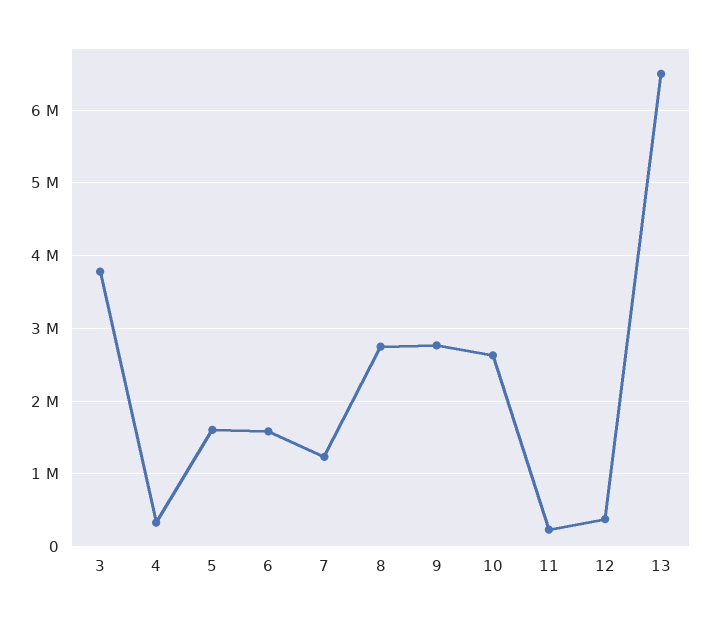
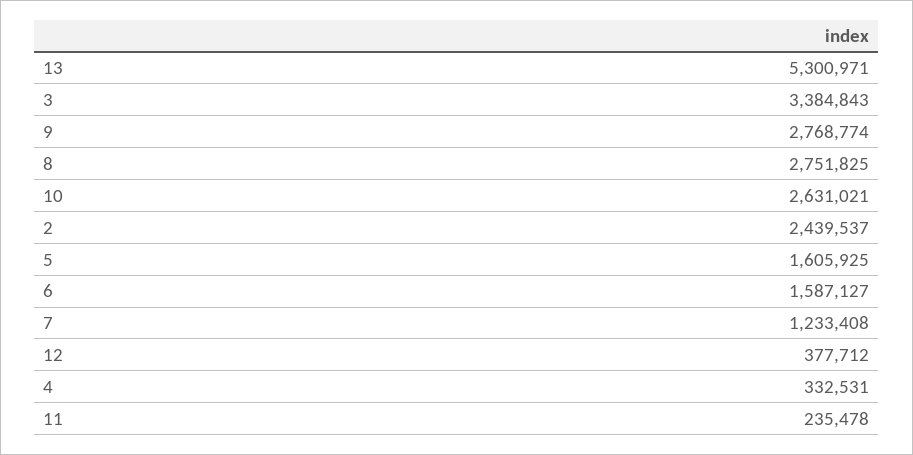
  {
-   "3": 3800000,
+   "3": 3384843,
    "4": 332531,
    "5": 1605925,
    "6": 1587127,
    "7": 1233408,
    "8": 2751825,
    "9": 2768774,
    "10": 2631021,
    "11": 235478,
    "12": 377712,
-   "13": 6500000
+   "13": 5300971,
+   "2": 2439537
  }

